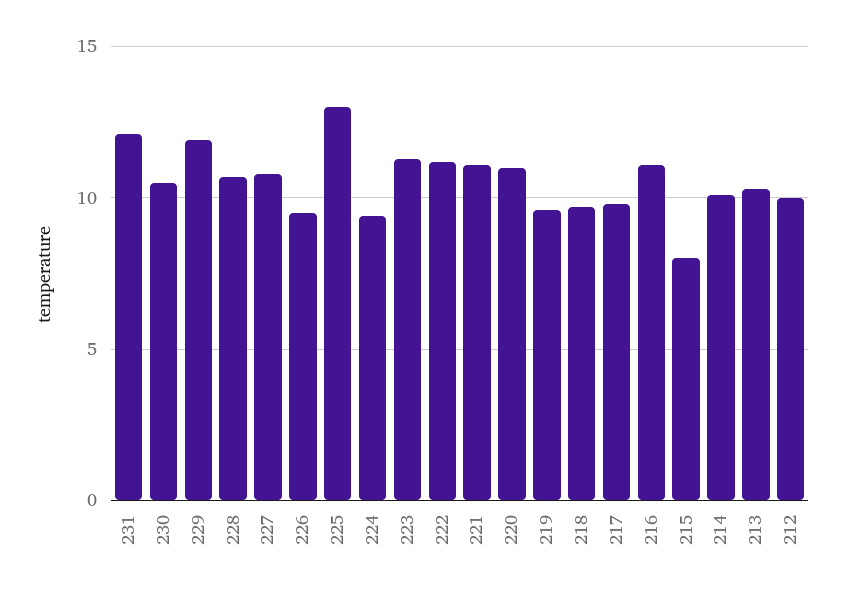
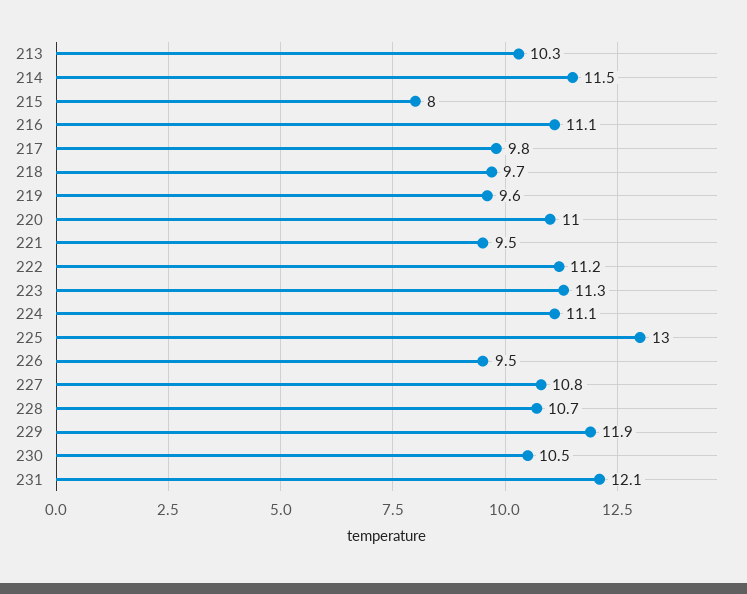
  {
    "231": 12.1,
    "230": 10.5,
    "229": 11.9,
    "228": 10.7,
    "227": 10.8,
    "226": 9.5,
    "225": 13,
-   "224": 9.5,
+   "224": 11.1,
    "223": 11.3,
    "222": 11.2,
-   "221": 11,
+   "221": 9.5,
    "220": 11,
    "219": 9.6,
    "218": 9.7,
    "217": 9.8,
    "216": 11.1,
    "215": 8,
-   "214": 10,
+   "214": 11.5,
-   "213": 10.3,
+   "213": 10.3
-   "212": 10
  }

